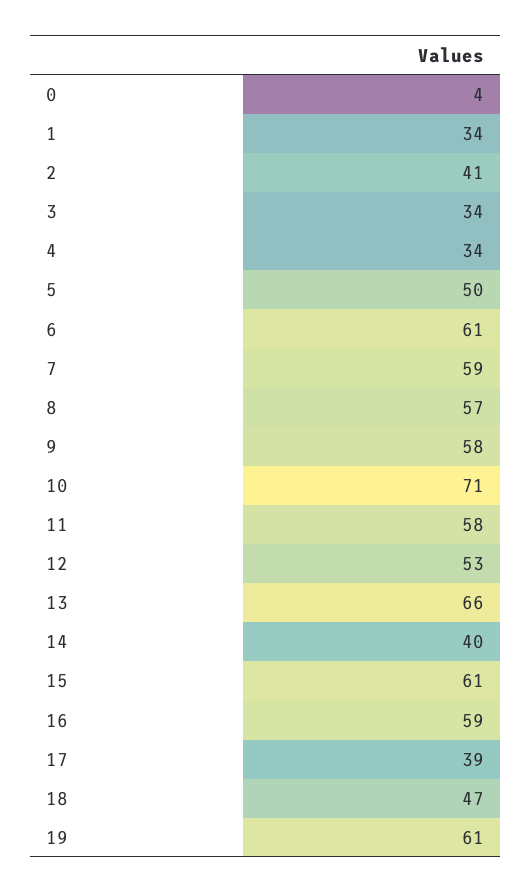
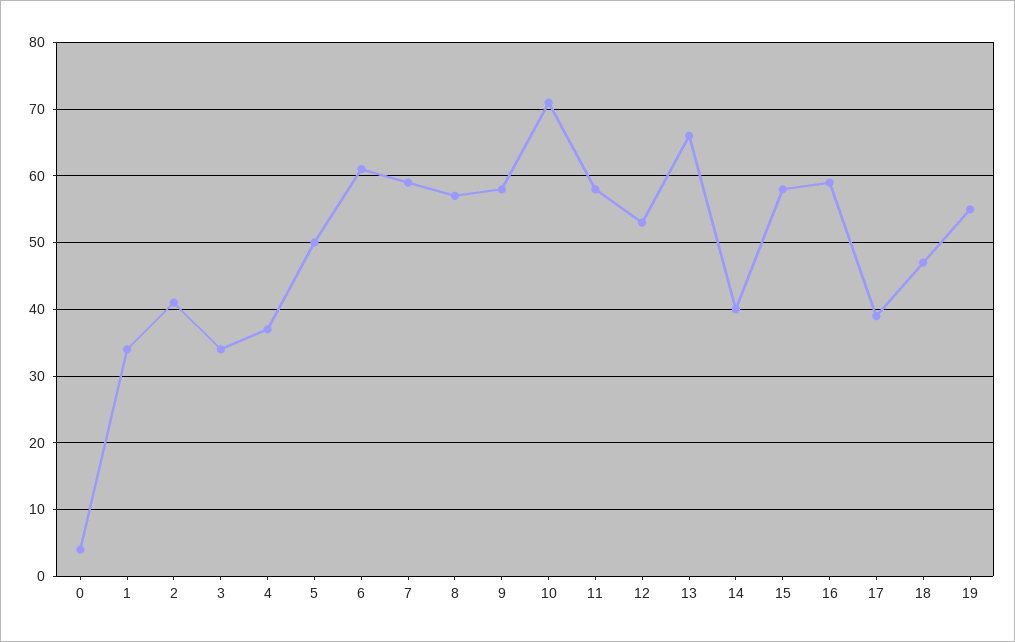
  {
    "0": 4,
    "1": 34,
    "2": 41,
    "3": 34,
-   "4": 34,
+   "4": 37,
    "5": 50,
    "6": 61,
    "7": 59,
    "8": 57,
    "9": 58,
    "10": 71,
    "11": 58,
    "12": 53,
    "13": 66,
    "14": 40,
-   "15": 61,
+   "15": 58,
    "16": 59,
    "17": 39,
    "18": 47,
-   "19": 61
+   "19": 55
  }

